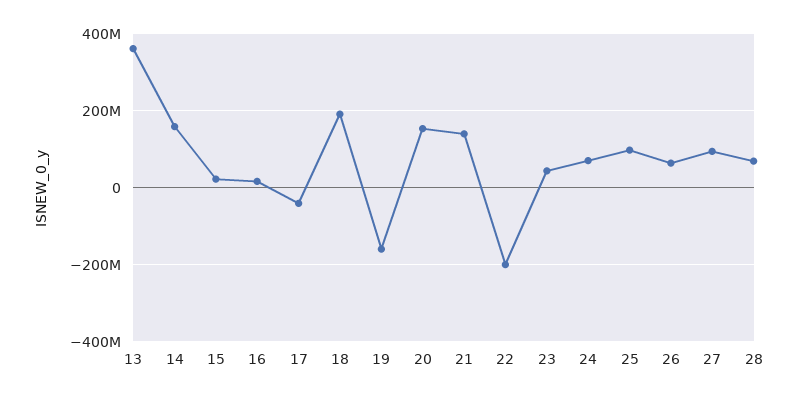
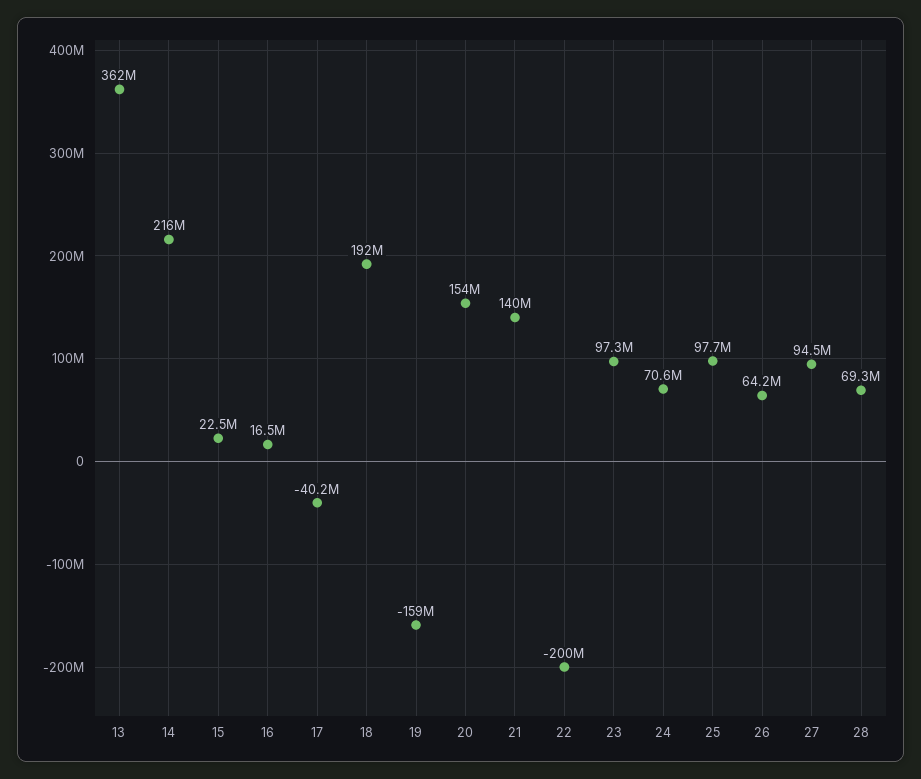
  {
    "13": 362000000,
-   "14": 160000000,
+   "14": 216000000,
    "15": 22500000,
    "16": 16500000,
    "17": -40200000,
    "18": 192000000,
    "19": -159000000,
    "20": 154000000,
    "21": 140000000,
    "22": -200000000,
-   "23": 40000000,
+   "23": 97300000,
    "24": 70600000,
    "25": 97700000,
    "26": 64200000,
    "27": 94500000,
    "28": 69300000
  }

